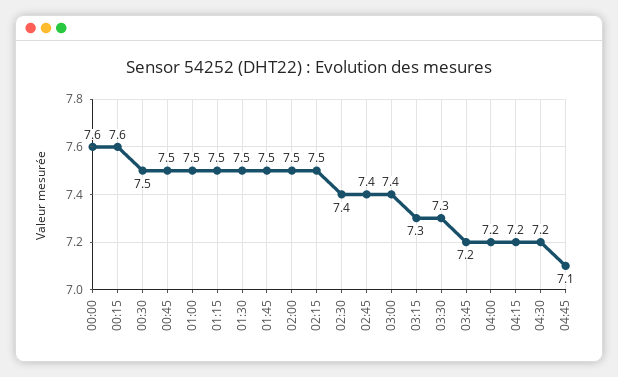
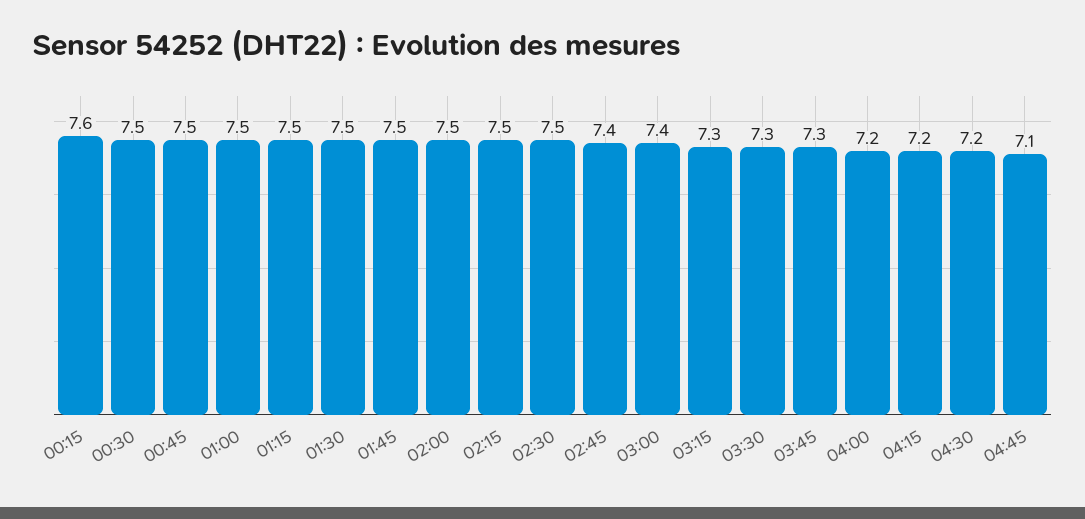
  {
-   "00:00": 7.6,
    "00:15": 7.6,
    "00:30": 7.5,
    "00:45": 7.5,
    "01:00": 7.5,
    "01:15": 7.5,
    "01:30": 7.5,
    "01:45": 7.5,
    "02:00": 7.5,
    "02:15": 7.5,
-   "02:30": 7.4,
+   "02:30": 7.5,
    "02:45": 7.4,
    "03:00": 7.4,
    "03:15": 7.3,
    "03:30": 7.3,
-   "03:45": 7.2,
+   "03:45": 7.3,
    "04:00": 7.2,
    "04:15": 7.2,
    "04:30": 7.2,
    "04:45": 7.1
  }

